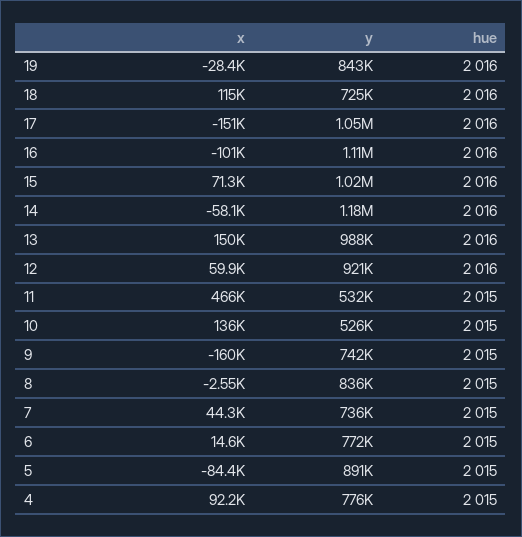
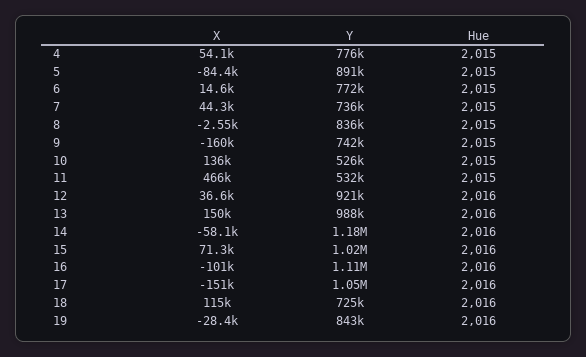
  {
    "x": {
      "19": -28400,
      "18": 115000,
      "17": -151000,
      "16": -101000,
      "15": 71300,
      "14": -58100,
      "13": 150000,
-     "12": 59900,
+     "12": 36600,
      "11": 466000,
      "10": 136000,
      "9": -160000,
      "8": -2550,
      "7": 44300,
      "6": 14600,
      "5": -84400,
-     "4": 92200
+     "4": 54100
    },
    "y": {
      "19": 843000,
      "18": 725000,
      "17": 1050000,
      "16": 1110000,
      "15": 1020000,
      "14": 1180000,
      "13": 988000,
      "12": 921000,
      "11": 532000,
      "10": 526000,
      "9": 742000,
      "8": 836000,
      "7": 736000,
      "6": 772000,
      "5": 891000,
      "4": 776000
    },
    "hue": {
      "19": 2016,
      "18": 2016,
      "17": 2016,
      "16": 2016,
      "15": 2016,
      "14": 2016,
      "13": 2016,
      "12": 2016,
      "11": 2015,
      "10": 2015,
      "9": 2015,
      "8": 2015,
      "7": 2015,
      "6": 2015,
      "5": 2015,
      "4": 2015
    }
  }

